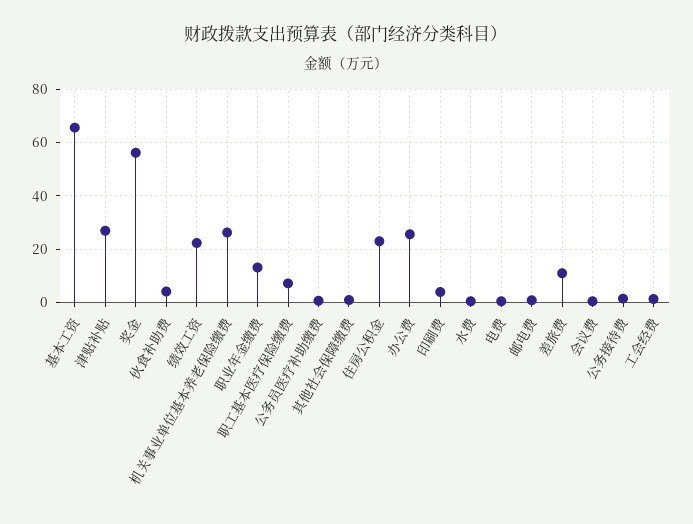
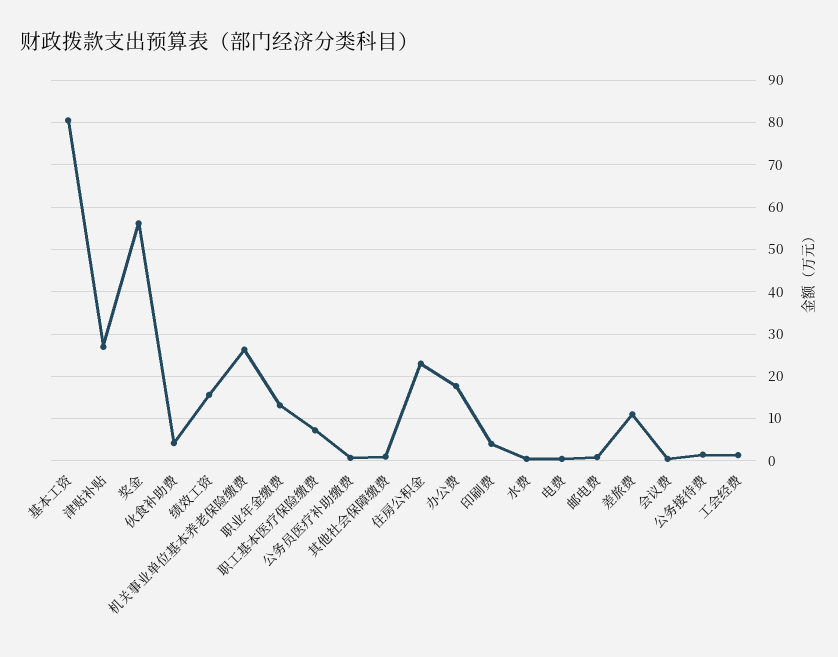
  {
-   "基本工资": 65,
+   "基本工资": 80,
    "津贴补贴": 26,
    "奖金": 56,
    "伙食补助费": 4,
-   "绩效工资": 22.5,
+   "绩效工资": 16,
    "机关事业单位基本养老保险缴费": 26,
    "职业年金缴费": 14,
    "职工基本医疗保险缴费": 8,
    "公务员医疗补助缴费": 0,
    "其他社会保障缴费": 2,
    "住房公积金": 22,
-   "办公费": 25,
+   "办公费": 18,
    "印刷费": 4,
    "水费": 0,
    "电费": 0,
    "邮电费": 0,
    "差旅费": 12,
    "会议费": 0,
    "公务接待费": 2,
    "工会经费": 2
  }

